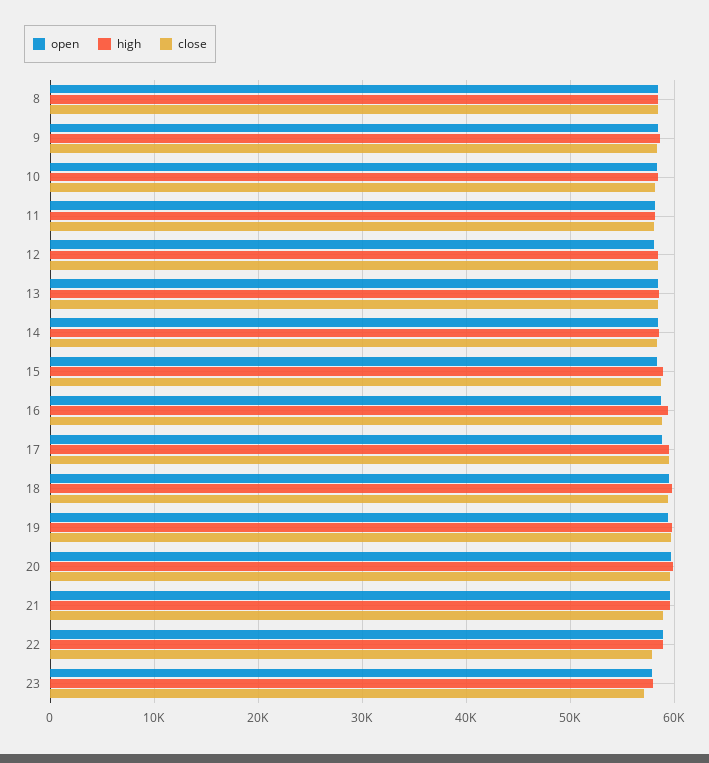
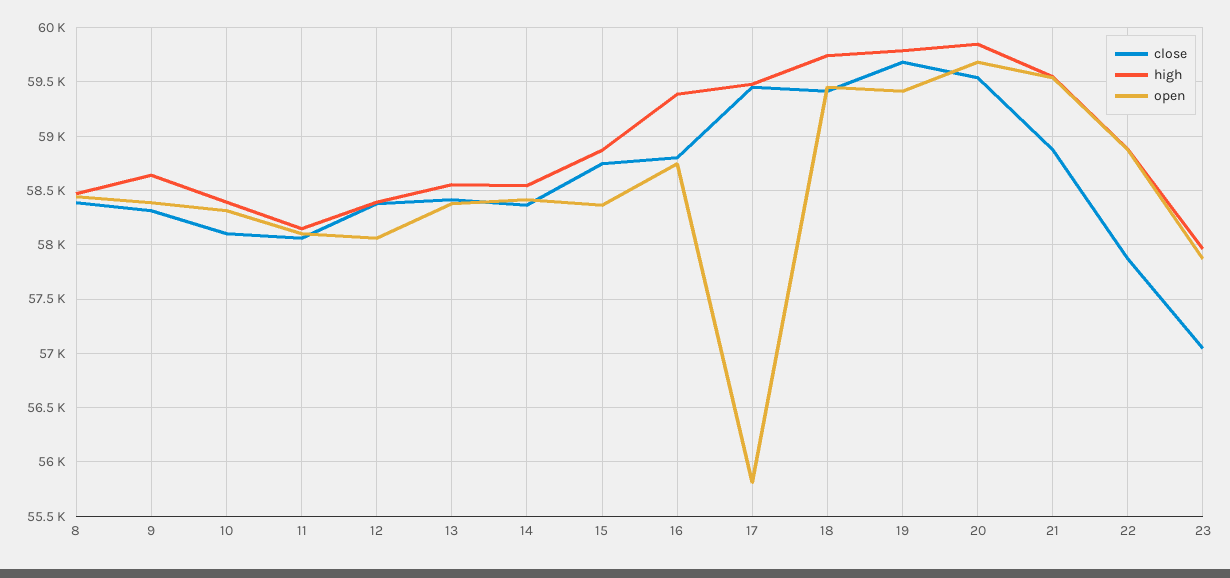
  {
    "open": {
      "8": 58400,
      "9": 58400,
      "10": 58300,
      "11": 58100,
      "12": 58100,
      "13": 58400,
      "14": 58400,
      "15": 58400,
      "16": 58700,
-     "17": 59000,
+     "17": 55800,
      "18": 59500,
      "19": 59400,
      "20": 59700,
      "21": 59500,
      "22": 58900,
      "23": 57900
    },
    "high": {
      "8": 58500,
      "9": 58600,
      "10": 58400,
      "11": 58100,
      "12": 58400,
      "13": 58600,
      "14": 58500,
      "15": 58900,
      "16": 59400,
      "17": 59500,
      "18": 59700,
      "19": 59800,
      "20": 59800,
      "21": 59500,
      "22": 58900,
      "23": 58000
    },
    "close": {
      "8": 58400,
      "9": 58300,
      "10": 58100,
      "11": 58100,
      "12": 58400,
      "13": 58400,
      "14": 58400,
      "15": 58700,
      "16": 58800,
      "17": 59500,
      "18": 59400,
      "19": 59700,
      "20": 59500,
      "21": 58900,
      "22": 57900,
      "23": 57000
    }
  }

